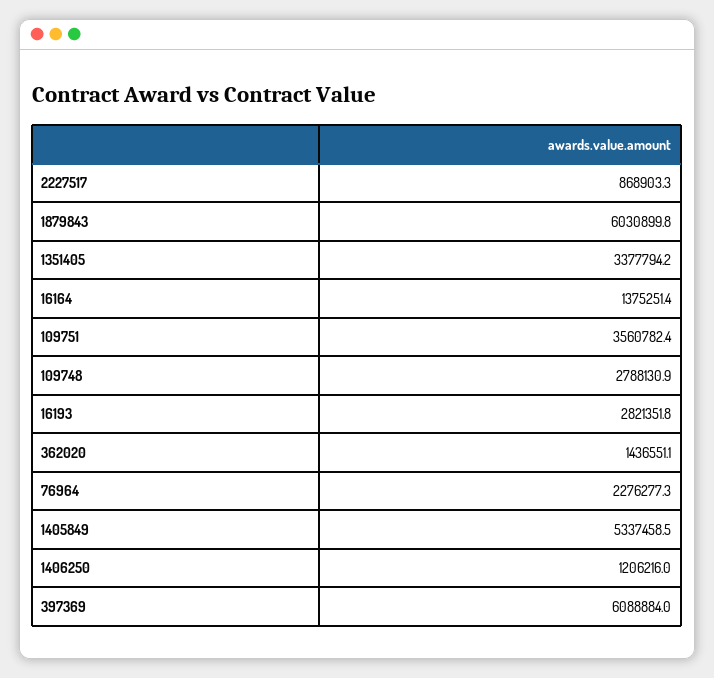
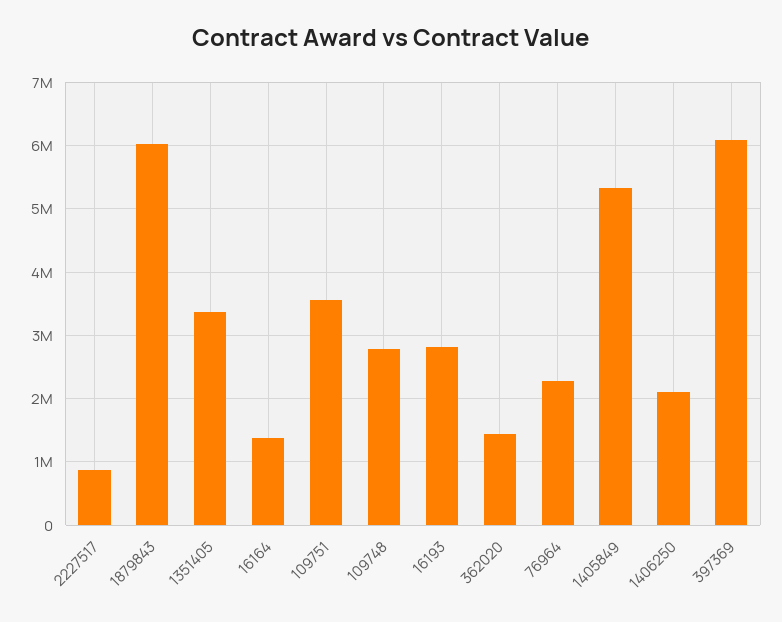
  {
    "2227517": 868903.3,
    "1879843": 6030899.8,
    "1351405": 3377794.2,
    "16164": 1375251.4,
    "109751": 3560782.4,
    "109748": 2788130.9,
    "16193": 2821351.8,
    "362020": 1436551.1,
    "76964": 2276277.3,
    "1405849": 5337458.5,
-   "1406250": 1206216,
+   "1406250": 2100000,
    "397369": 6088884
  }

